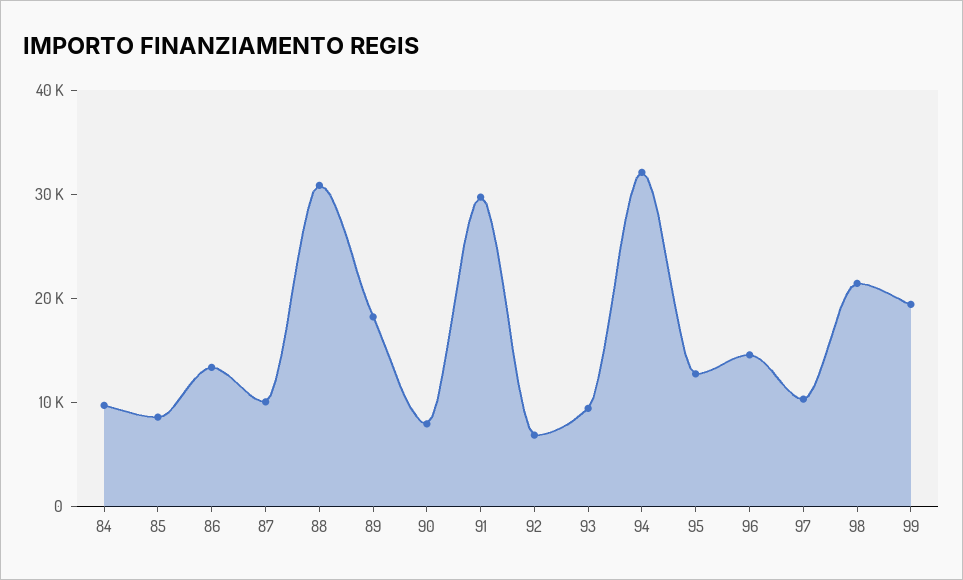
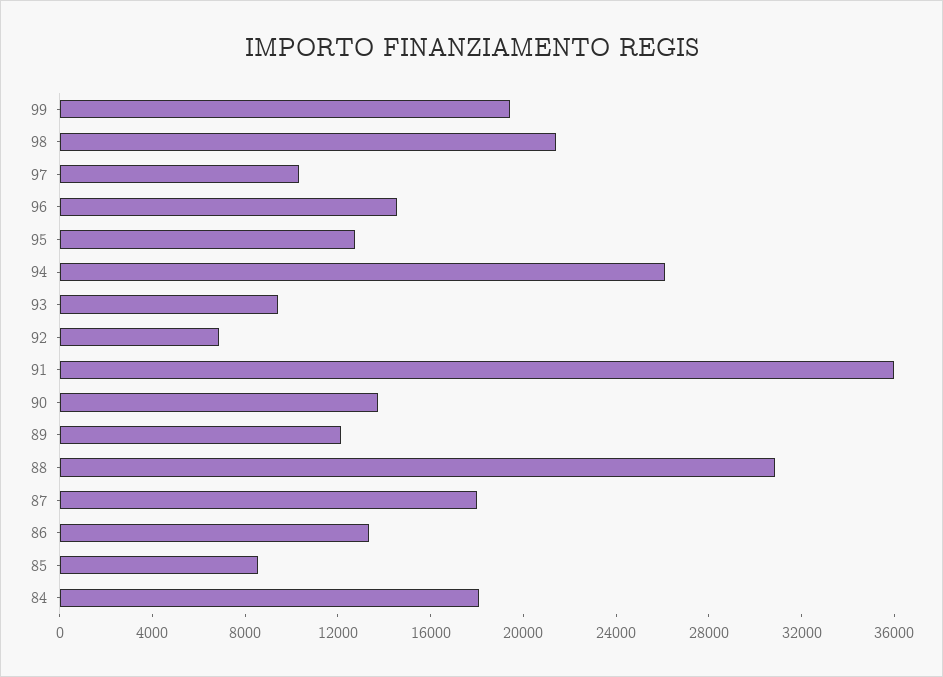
  {
-   "84": 10000,
+   "84": 18000,
    "85": 9000,
    "86": 13000,
-   "87": 10000,
+   "87": 18000,
    "88": 31000,
-   "89": 18000,
+   "89": 12000,
-   "90": 8000,
+   "90": 14000,
-   "91": 30000,
+   "91": 36000,
    "92": 7000,
    "93": 9000,
-   "94": 32000,
+   "94": 26000,
    "95": 13000,
    "96": 15000,
    "97": 10000,
    "98": 21000,
    "99": 19000
  }

